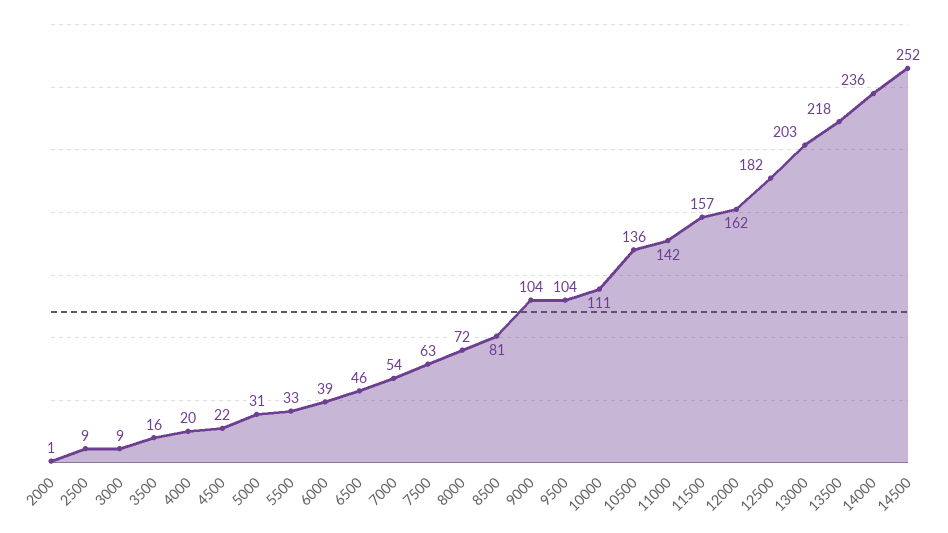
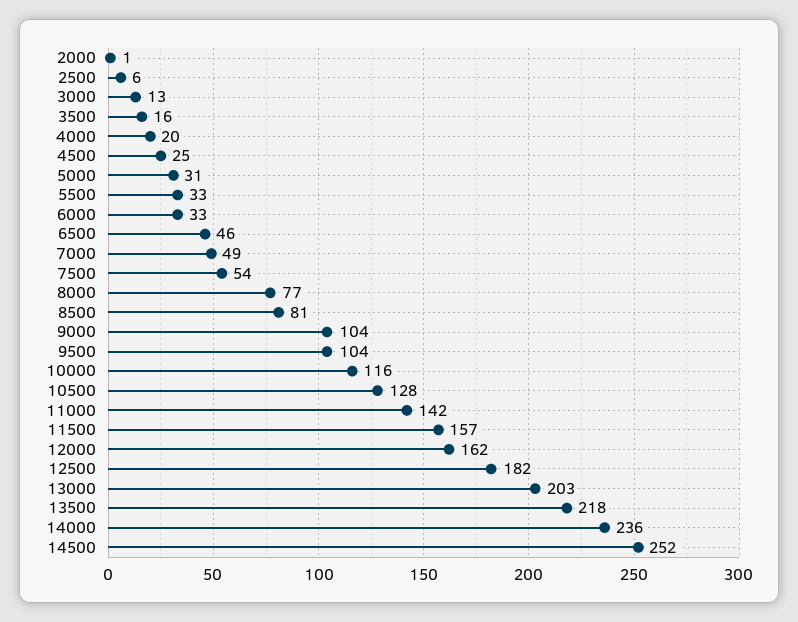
  {
    "2000": 1,
-   "2500": 9,
+   "2500": 6,
-   "3000": 9,
+   "3000": 13,
    "3500": 16,
    "4000": 20,
-   "4500": 22,
+   "4500": 25,
    "5000": 31,
    "5500": 33,
-   "6000": 39,
+   "6000": 33,
    "6500": 46,
-   "7000": 54,
+   "7000": 49,
-   "7500": 63,
+   "7500": 54,
-   "8000": 72,
+   "8000": 77,
    "8500": 81,
    "9000": 104,
    "9500": 104,
-   "10000": 111,
+   "10000": 116,
-   "10500": 136,
+   "10500": 128,
    "11000": 142,
    "11500": 157,
    "12000": 162,
    "12500": 182,
    "13000": 203,
    "13500": 218,
    "14000": 236,
    "14500": 252
  }

